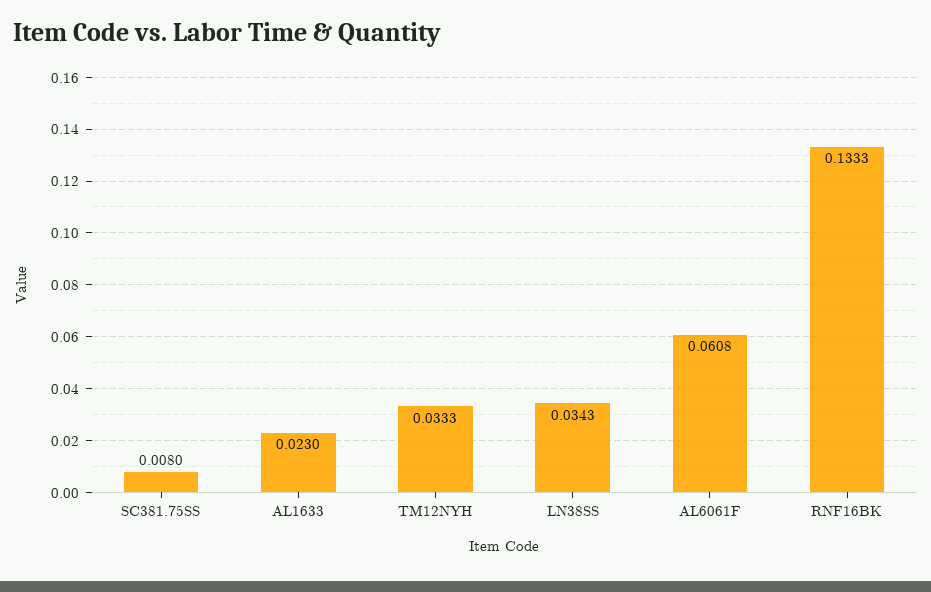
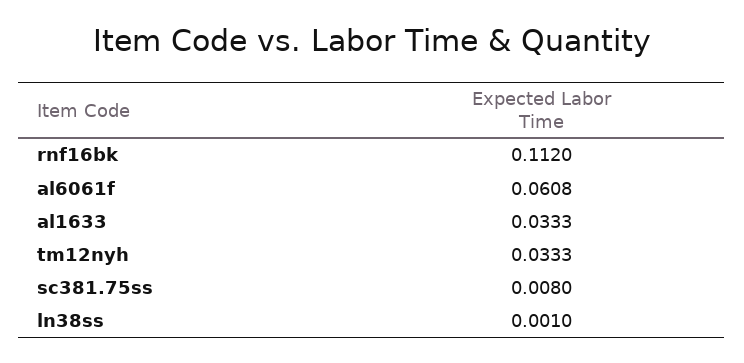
  {
    "SC381.75SS": 0.008,
-   "AL1633": 0.023,
+   "AL1633": 0.0333,
    "TM12NYH": 0.0333,
-   "LN38SS": 0.0343,
+   "LN38SS": 0.001,
    "AL6061F": 0.0608,
-   "RNF16BK": 0.1333
+   "RNF16BK": 0.112
  }

